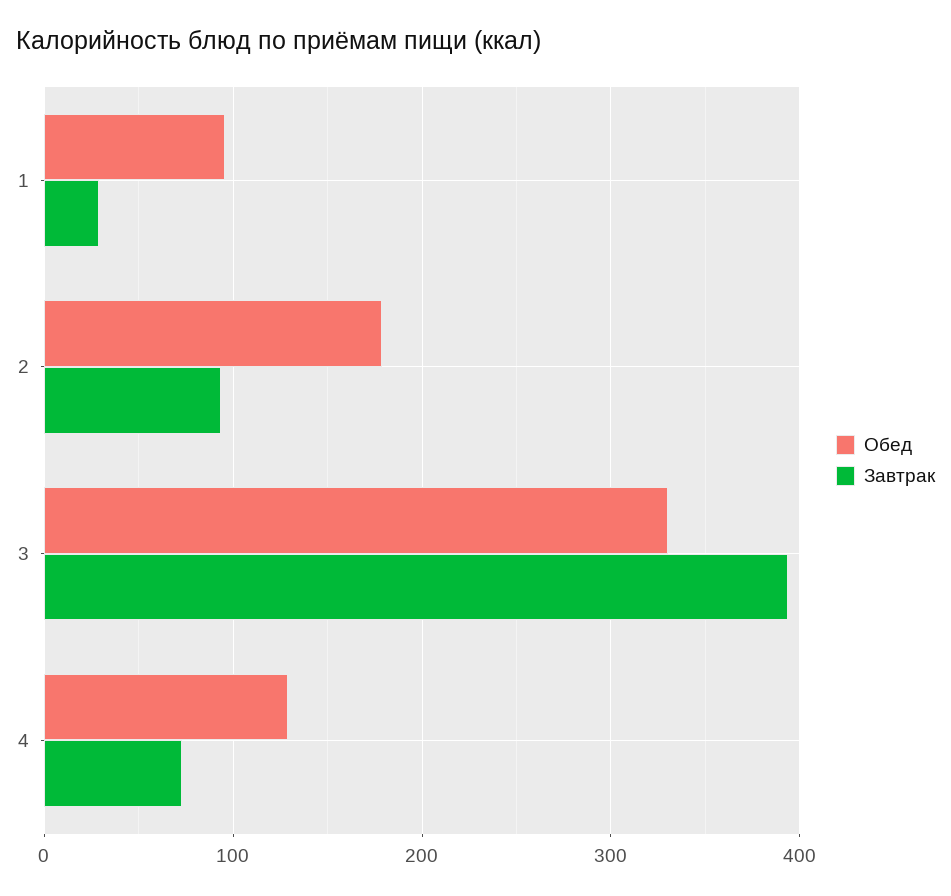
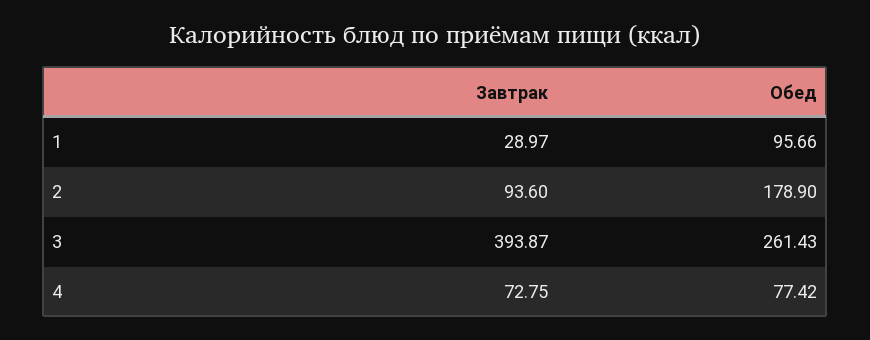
  {
    "Обед": {
      "1": 95.66,
      "2": 178.9,
-     "3": 330,
+     "3": 261.43,
-     "4": 130
+     "4": 77.42
    },
    "Завтрак": {
      "1": 28.97,
      "2": 93.6,
      "3": 393.87,
      "4": 72.75
    }
  }

